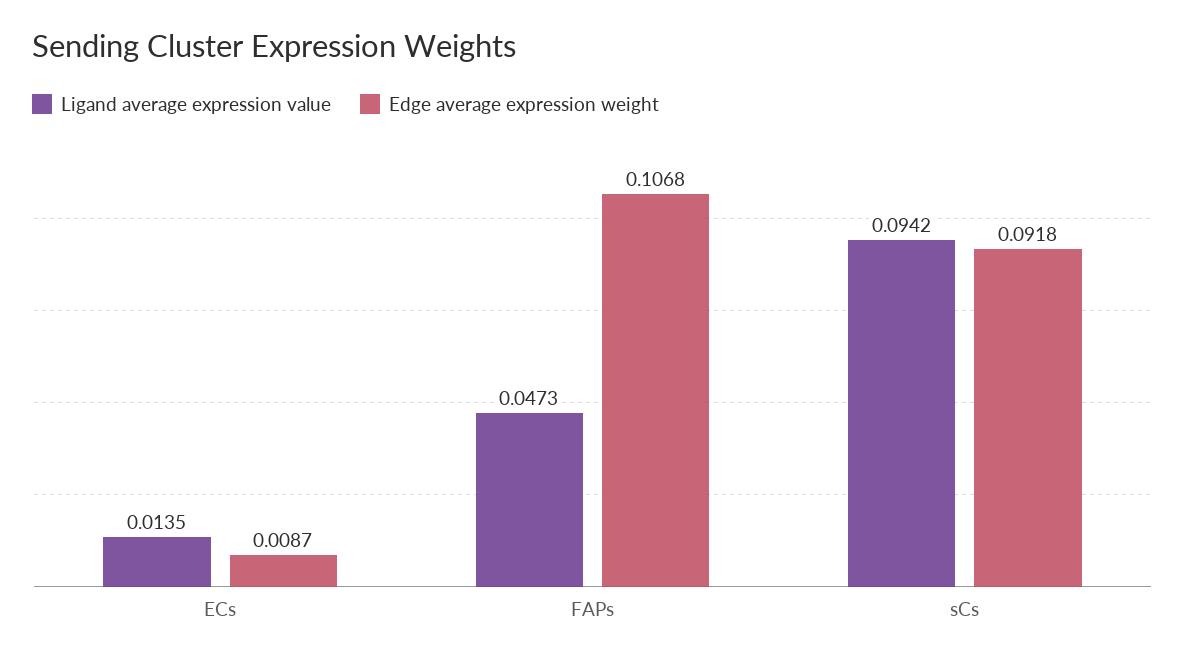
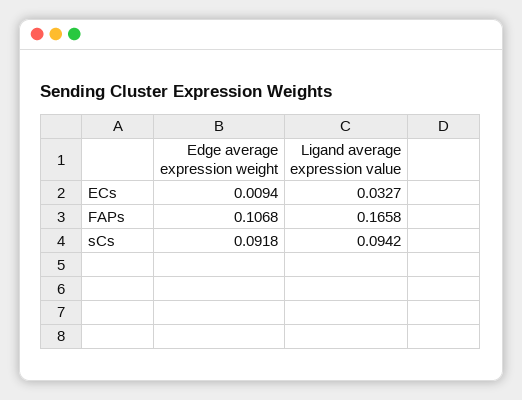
  {
    "Ligand average expression value": {
-     "ECs": 0.0135,
+     "ECs": 0.0327,
-     "FAPs": 0.0473,
+     "FAPs": 0.1658,
      "sCs": 0.0942
    },
    "Edge average expression weight": {
-     "ECs": 0.0087,
+     "ECs": 0.0094,
      "FAPs": 0.1068,
      "sCs": 0.0918
    }
  }

